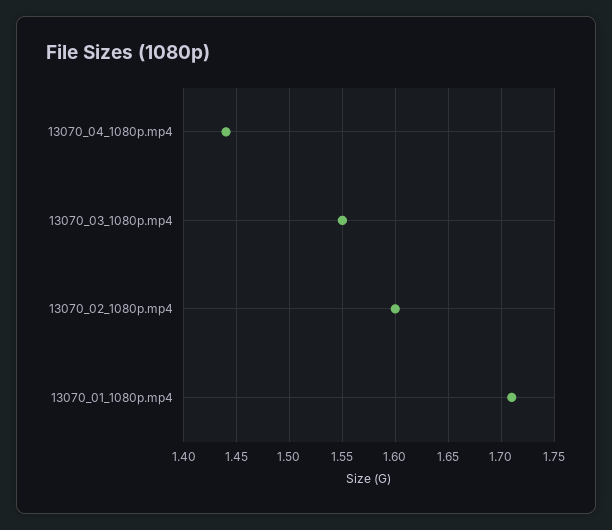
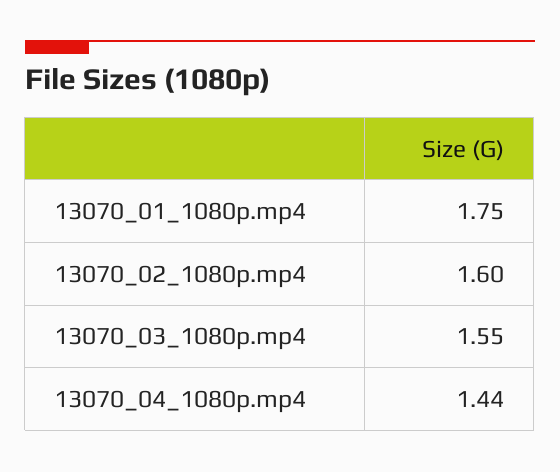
  {
    "13070_04_1080p.mp4": 1.44,
    "13070_03_1080p.mp4": 1.55,
    "13070_02_1080p.mp4": 1.6,
-   "13070_01_1080p.mp4": 1.71
+   "13070_01_1080p.mp4": 1.75
  }

